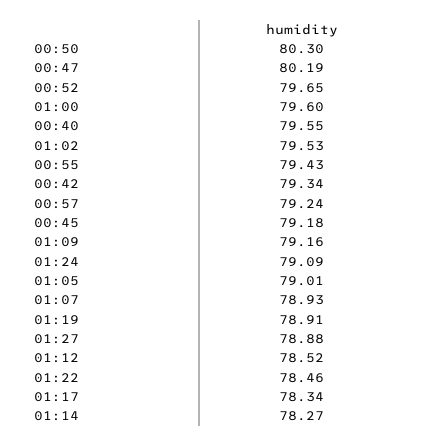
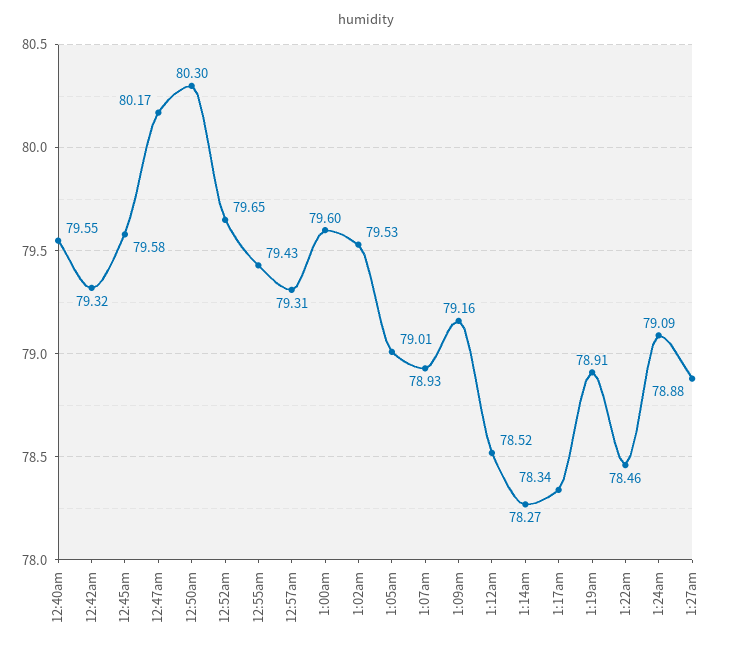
  {
    "00:50": 80.3,
-   "00:47": 80.19,
+   "00:47": 80.17,
    "00:52": 79.65,
    "01:00": 79.6,
    "00:40": 79.55,
    "01:02": 79.53,
    "00:55": 79.43,
-   "00:42": 79.34,
+   "00:42": 79.32,
-   "00:57": 79.24,
+   "00:57": 79.31,
-   "00:45": 79.18,
+   "00:45": 79.58,
    "01:09": 79.16,
    "01:24": 79.09,
    "01:05": 79.01,
    "01:07": 78.93,
    "01:19": 78.91,
    "01:27": 78.88,
    "01:12": 78.52,
    "01:22": 78.46,
    "01:17": 78.34,
    "01:14": 78.27
  }

